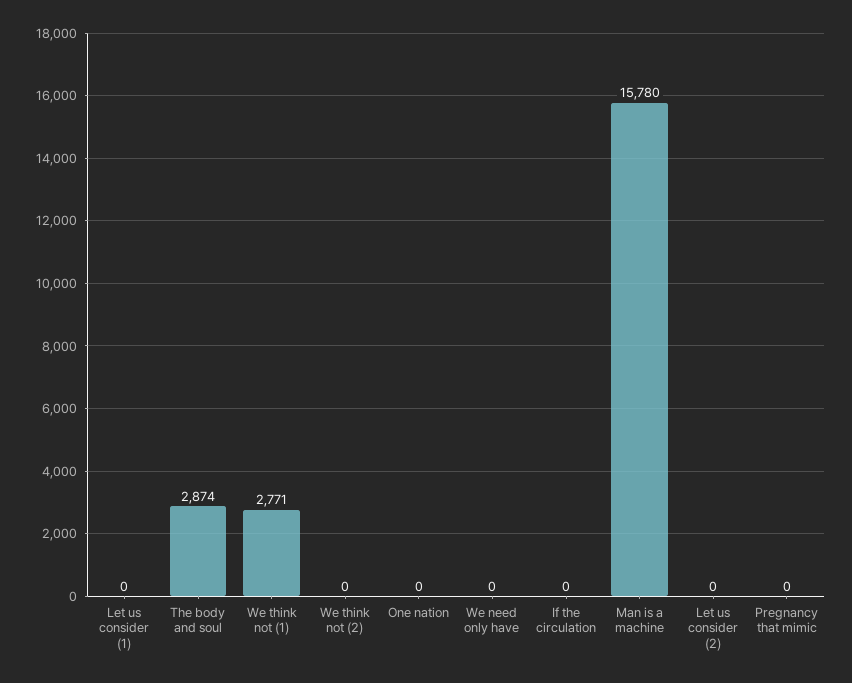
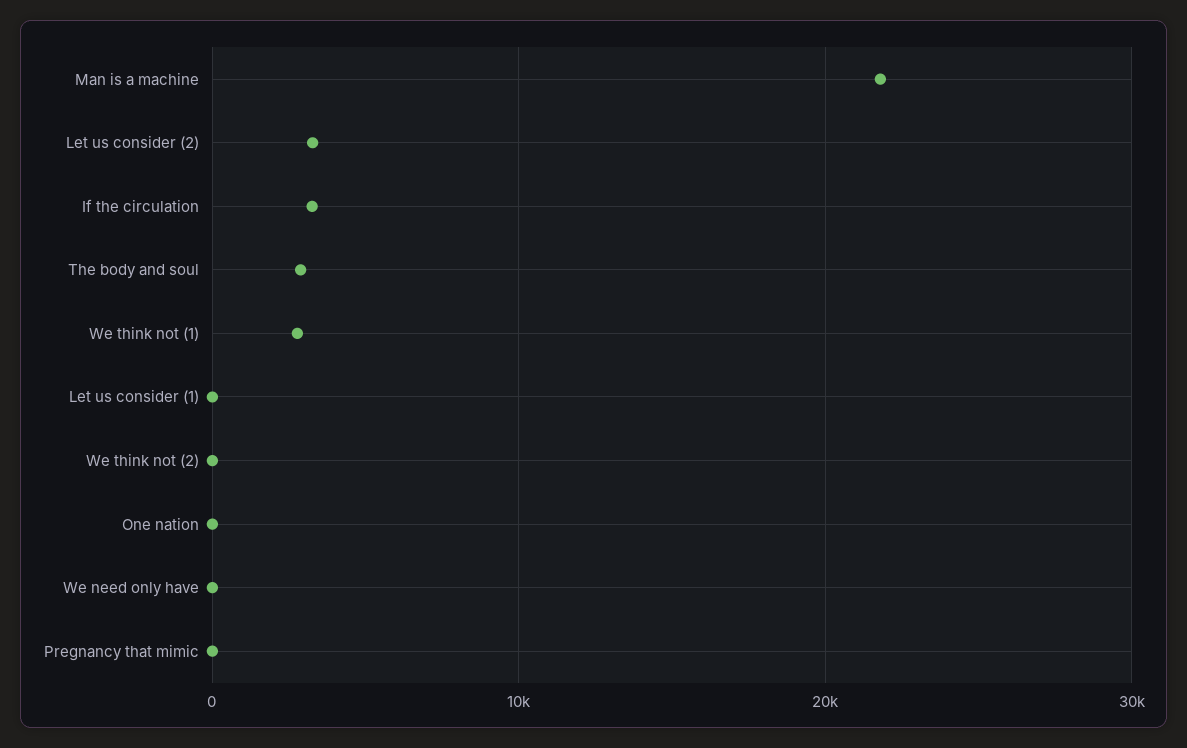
  {
    "Let us consider (1)": 0,
    "The body and soul": 2874,
    "We think not (1)": 2771,
    "We think not (2)": 0,
    "One nation": 0,
    "We need only have": 0,
-   "If the circulation": 0,
+   "If the circulation": 3000,
-   "Man is a machine": 15780,
+   "Man is a machine": 22000,
-   "Let us consider (2)": 0,
+   "Let us consider (2)": 3000,
    "Pregnancy that mimic": 0
  }

